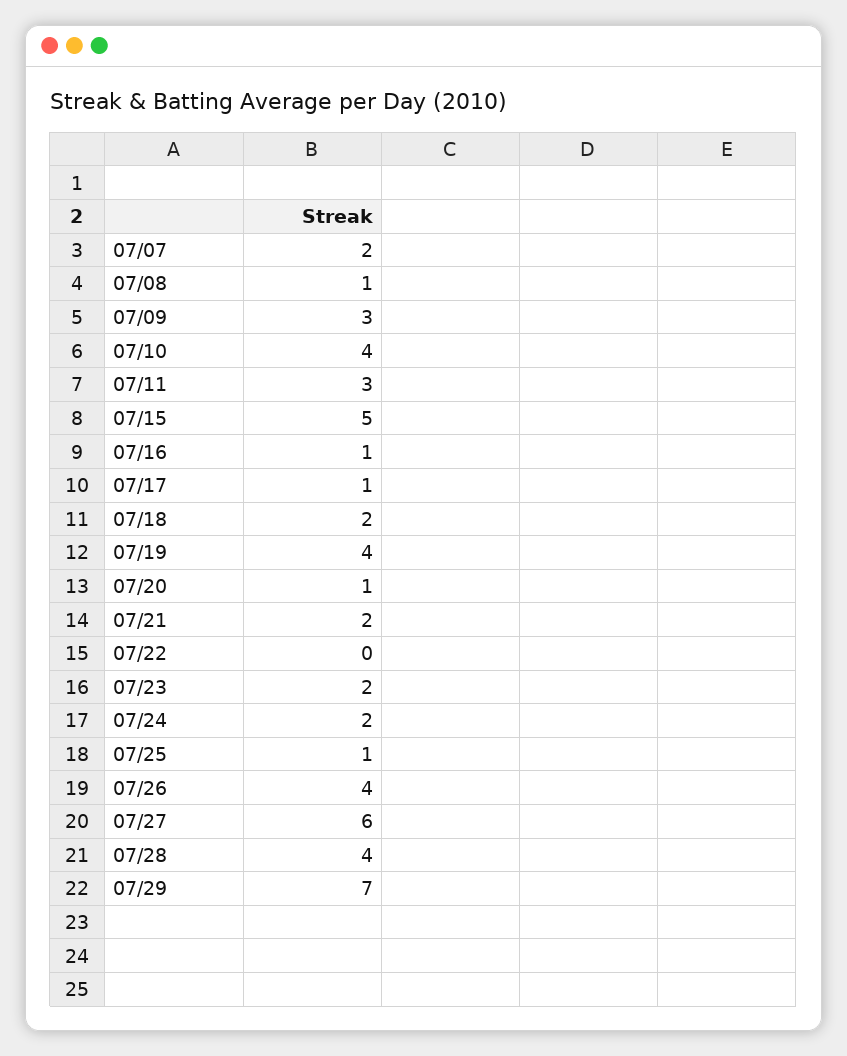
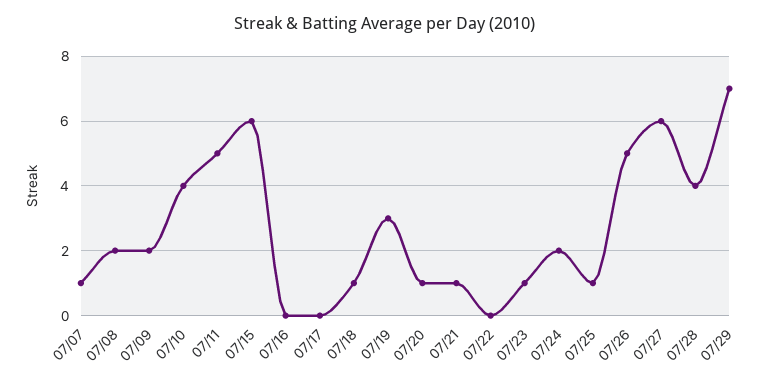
  {
-   "07/07": 2,
+   "07/07": 1,
-   "07/08": 1,
+   "07/08": 2,
-   "07/09": 3,
+   "07/09": 2,
    "07/10": 4,
-   "07/11": 3,
+   "07/11": 5,
-   "07/15": 5,
+   "07/15": 6,
-   "07/16": 1,
+   "07/16": 0,
-   "07/17": 1,
+   "07/17": 0,
-   "07/18": 2,
+   "07/18": 1,
-   "07/19": 4,
+   "07/19": 3,
    "07/20": 1,
-   "07/21": 2,
+   "07/21": 1,
    "07/22": 0,
-   "07/23": 2,
+   "07/23": 1,
    "07/24": 2,
    "07/25": 1,
-   "07/26": 4,
+   "07/26": 5,
    "07/27": 6,
    "07/28": 4,
    "07/29": 7
  }

